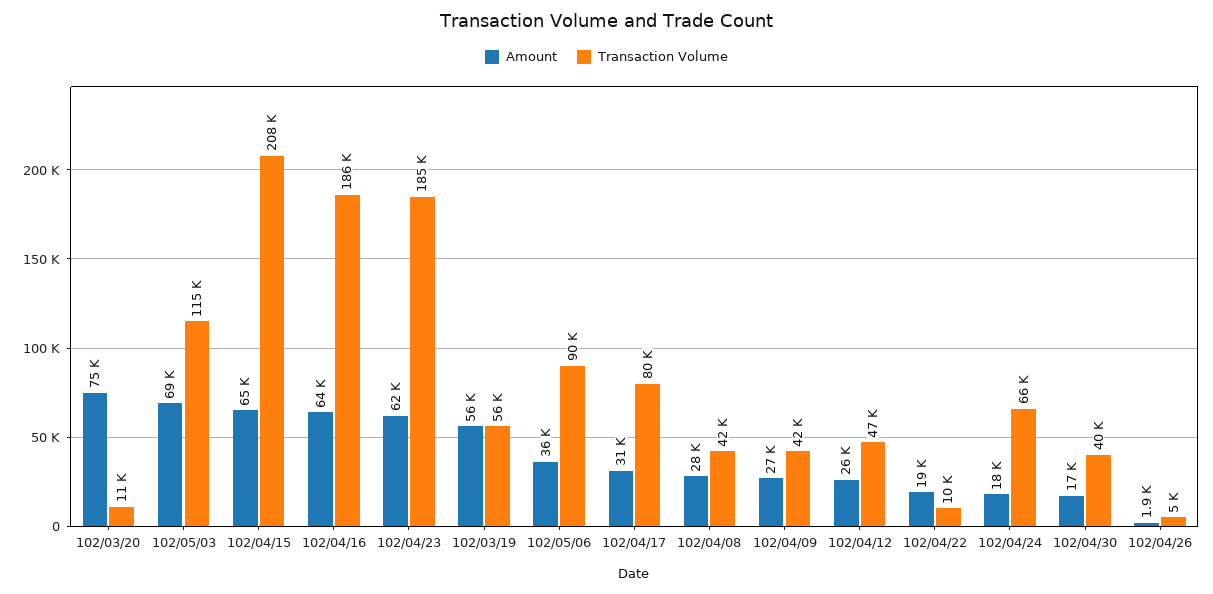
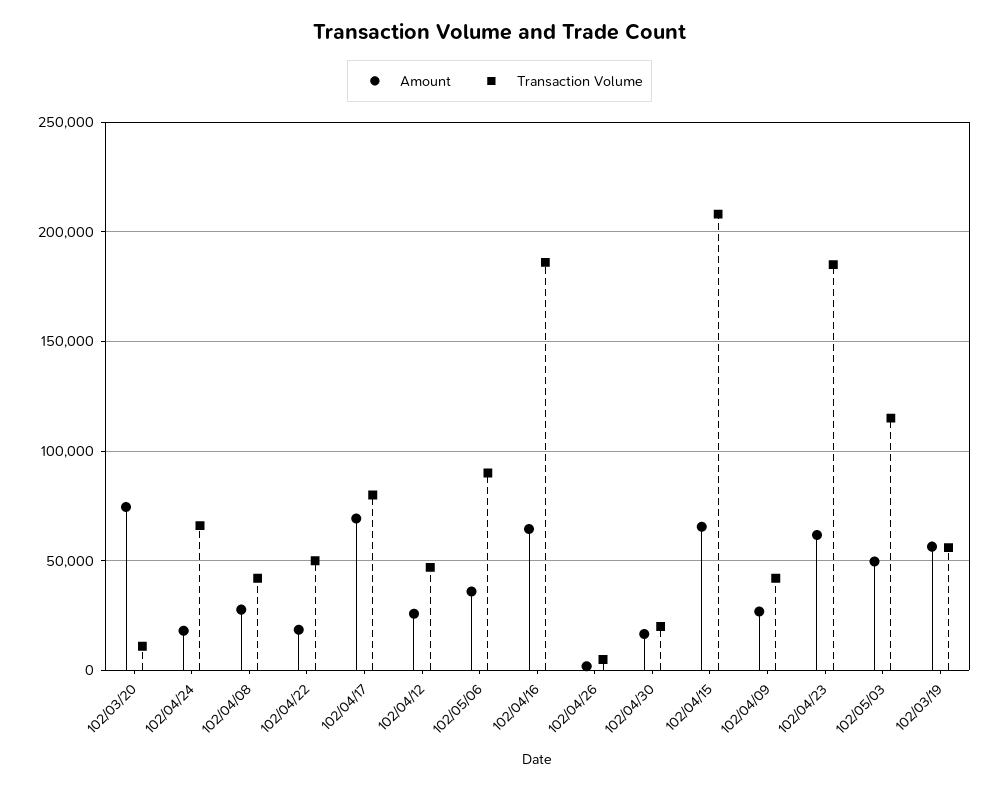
  {
    "Amount": {
      "102/03/20": 75000,
-     "102/05/03": 69000,
+     "102/05/03": 50000,
      "102/04/15": 65000,
      "102/04/16": 64000,
      "102/04/23": 62000,
      "102/03/19": 56000,
      "102/05/06": 36000,
-     "102/04/17": 31000,
+     "102/04/17": 70000,
      "102/04/08": 28000,
      "102/04/09": 27000,
      "102/04/12": 26000,
      "102/04/22": 19000,
      "102/04/24": 18000,
      "102/04/30": 17000,
      "102/04/26": 1900
    },
    "Transaction Volume": {
      "102/03/20": 11000,
      "102/05/03": 115000,
      "102/04/15": 208000,
      "102/04/16": 186000,
      "102/04/23": 185000,
      "102/03/19": 56000,
      "102/05/06": 90000,
      "102/04/17": 80000,
      "102/04/08": 42000,
      "102/04/09": 42000,
      "102/04/12": 47000,
-     "102/04/22": 10000,
+     "102/04/22": 50000,
      "102/04/24": 66000,
-     "102/04/30": 40000,
+     "102/04/30": 20000,
      "102/04/26": 5000
    }
  }

